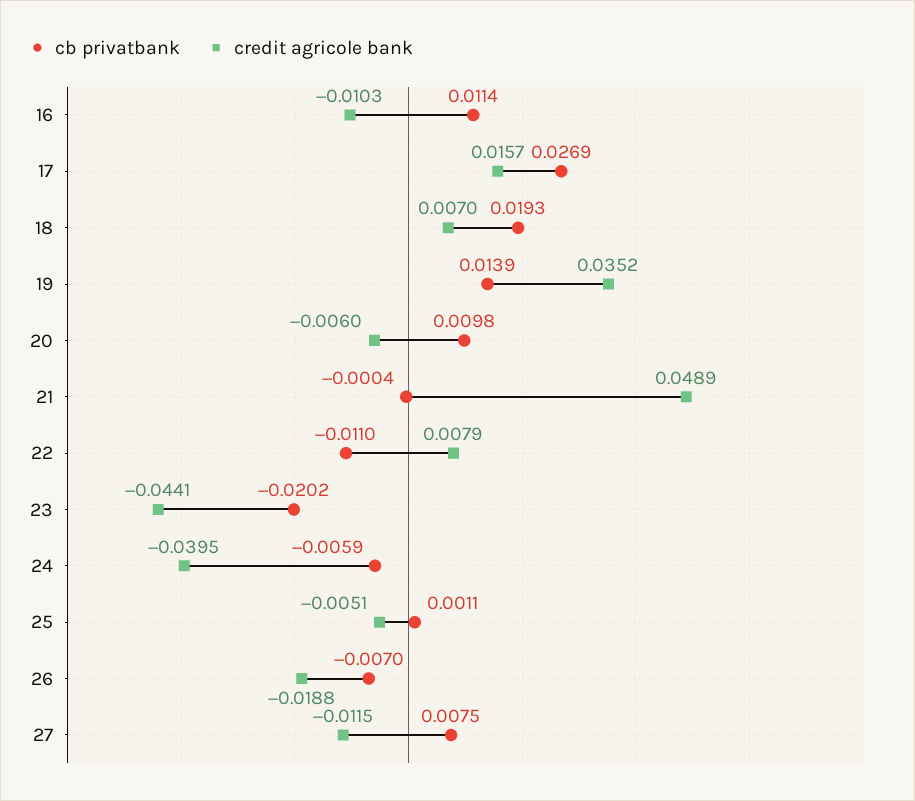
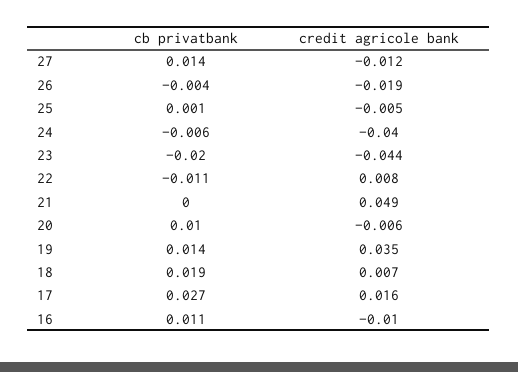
  {
    "cb privatbank": {
      "16": 0.0114,
      "17": 0.0269,
      "18": 0.0193,
      "19": 0.0139,
      "20": 0.0098,
      "21": -0.0004,
      "22": -0.011,
      "23": -0.0202,
      "24": -0.0059,
      "25": 0.0011,
-     "26": -0.007,
+     "26": -0.004,
-     "27": 0.0075
+     "27": 0.014
    },
    "credit agricole bank": {
      "16": -0.0103,
      "17": 0.0157,
      "18": 0.007,
      "19": 0.0352,
      "20": -0.006,
      "21": 0.0489,
      "22": 0.0079,
      "23": -0.0441,
      "24": -0.0395,
      "25": -0.0051,
      "26": -0.0188,
      "27": -0.0115
    }
  }

